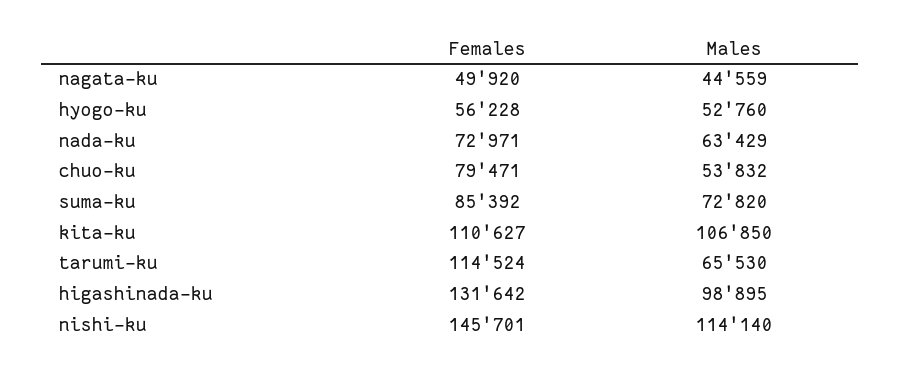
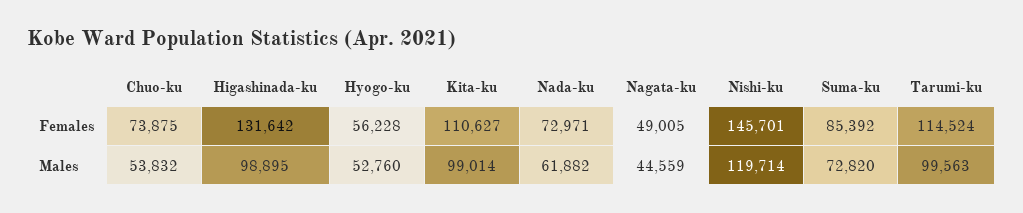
  {
    "Females": {
-     "nagata-ku": 49920,
+     "nagata-ku": 49005,
      "hyogo-ku": 56228,
      "nada-ku": 72971,
-     "chuo-ku": 79471,
+     "chuo-ku": 73875,
      "suma-ku": 85392,
      "kita-ku": 110627,
      "tarumi-ku": 114524,
      "higashinada-ku": 131642,
      "nishi-ku": 145701
    },
    "Males": {
      "nagata-ku": 44559,
      "hyogo-ku": 52760,
-     "nada-ku": 63429,
+     "nada-ku": 61882,
      "chuo-ku": 53832,
      "suma-ku": 72820,
-     "kita-ku": 106850,
+     "kita-ku": 99014,
-     "tarumi-ku": 65530,
+     "tarumi-ku": 99563,
      "higashinada-ku": 98895,
-     "nishi-ku": 114140
+     "nishi-ku": 119714
    }
  }

